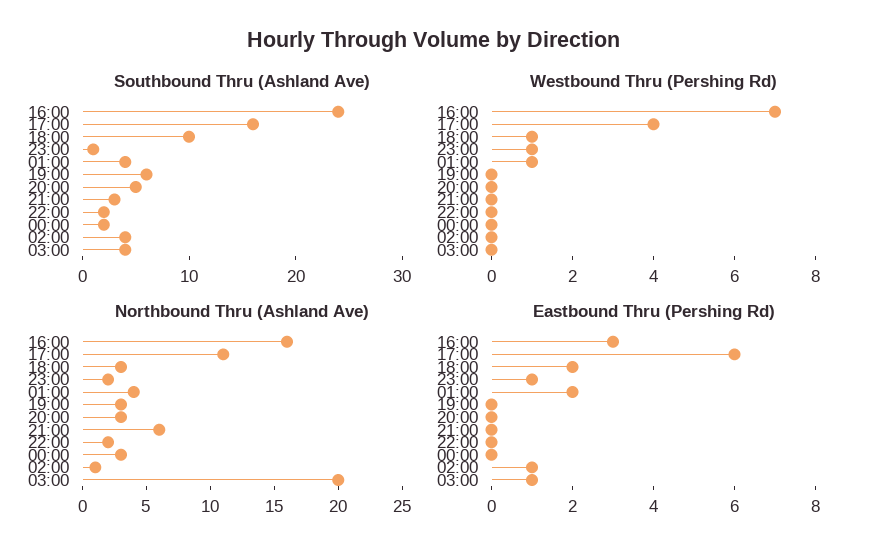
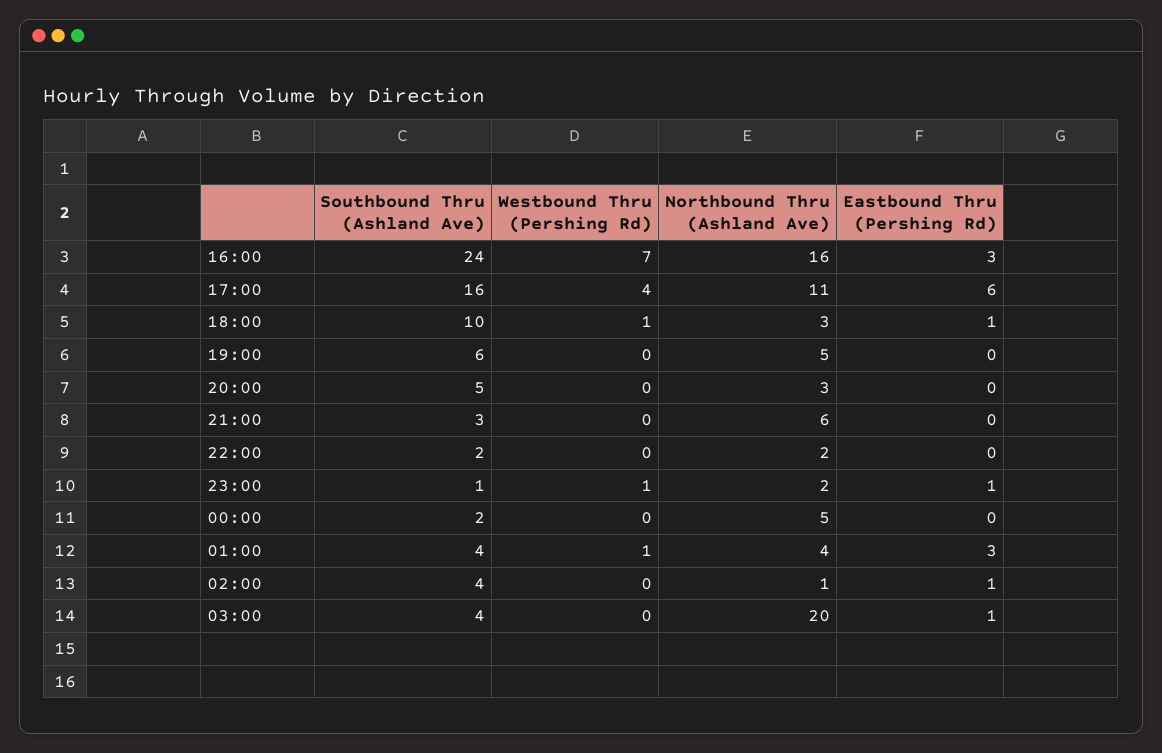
  {
    "Southbound Thru (Ashland Ave)": {
      "16:00": 24,
      "17:00": 16,
      "18:00": 10,
      "23:00": 1,
      "01:00": 4,
      "19:00": 6,
      "20:00": 5,
      "21:00": 3,
      "22:00": 2,
      "00:00": 2,
      "02:00": 4,
      "03:00": 4
    },
    "Westbound Thru (Pershing Rd)": {
      "16:00": 7,
      "17:00": 4,
      "18:00": 1,
      "23:00": 1,
      "01:00": 1,
      "19:00": 0,
      "20:00": 0,
      "21:00": 0,
      "22:00": 0,
      "00:00": 0,
      "02:00": 0,
      "03:00": 0
    },
    "Northbound Thru (Ashland Ave)": {
      "16:00": 16,
      "17:00": 11,
      "18:00": 3,
      "23:00": 2,
      "01:00": 4,
-     "19:00": 3,
+     "19:00": 5,
      "20:00": 3,
      "21:00": 6,
      "22:00": 2,
-     "00:00": 3,
+     "00:00": 5,
      "02:00": 1,
      "03:00": 20
    },
    "Eastbound Thru (Pershing Rd)": {
      "16:00": 3,
      "17:00": 6,
-     "18:00": 2,
+     "18:00": 1,
      "23:00": 1,
-     "01:00": 2,
+     "01:00": 3,
      "19:00": 0,
      "20:00": 0,
      "21:00": 0,
      "22:00": 0,
      "00:00": 0,
      "02:00": 1,
      "03:00": 1
    }
  }

